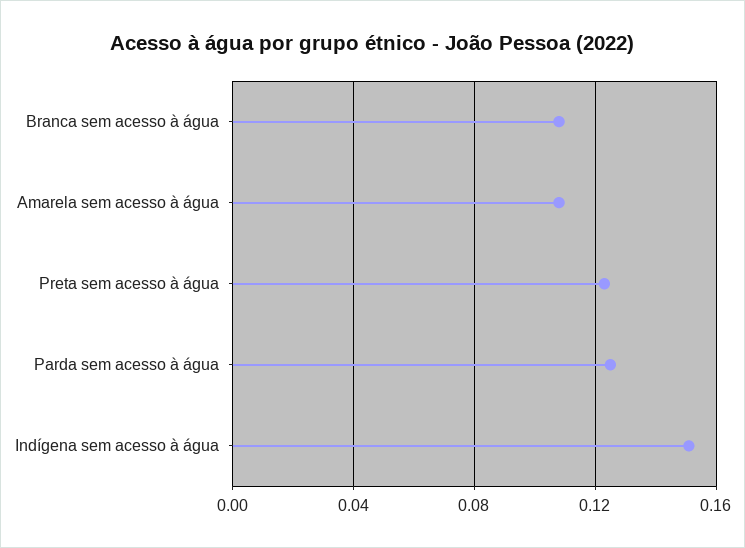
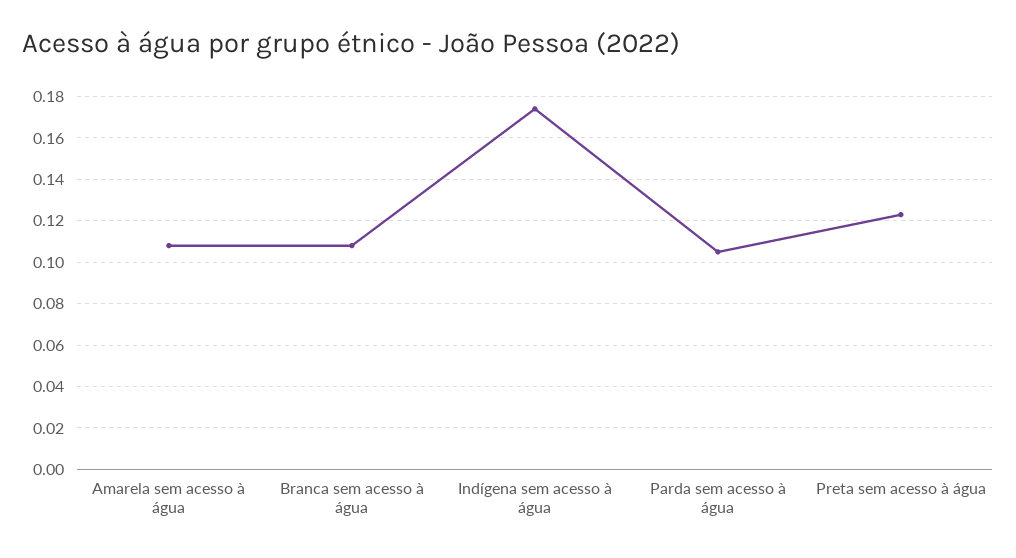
  {
    "Branca sem acesso à água": 0.11,
    "Amarela sem acesso à água": 0.11,
    "Preta sem acesso à água": 0.125,
-   "Parda sem acesso à água": 0.125,
+   "Parda sem acesso à água": 0.105,
-   "Indígena sem acesso à água": 0.15
+   "Indígena sem acesso à água": 0.175
  }

